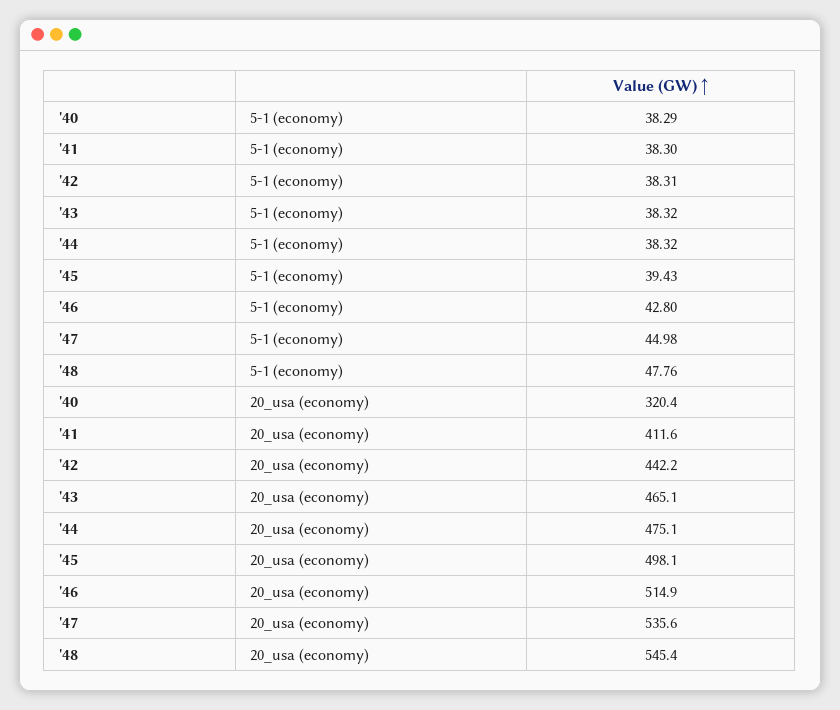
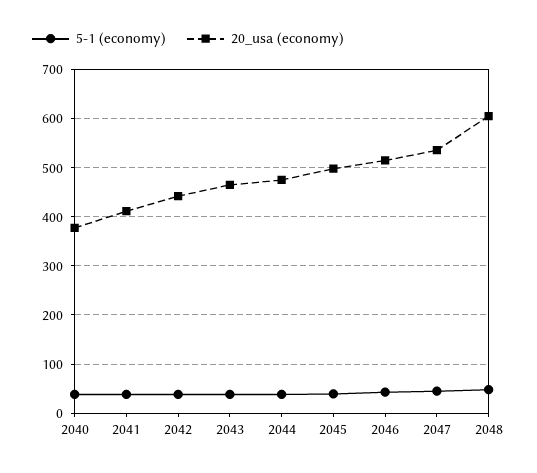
  {
    "5-1 (economy)": {
      "'40": 38.29,
      "'41": 38.3,
      "'42": 38.31,
      "'43": 38.32,
      "'44": 38.32,
      "'45": 39.43,
      "'46": 42.8,
      "'47": 44.98,
      "'48": 47.76
    },
    "20_usa (economy)": {
-     "'40": 320.4,
+     "'40": 380,
      "'41": 411.6,
      "'42": 442.2,
      "'43": 465.1,
      "'44": 475.1,
      "'45": 498.1,
      "'46": 514.9,
      "'47": 535.6,
-     "'48": 545.4
+     "'48": 600
    }
  }

